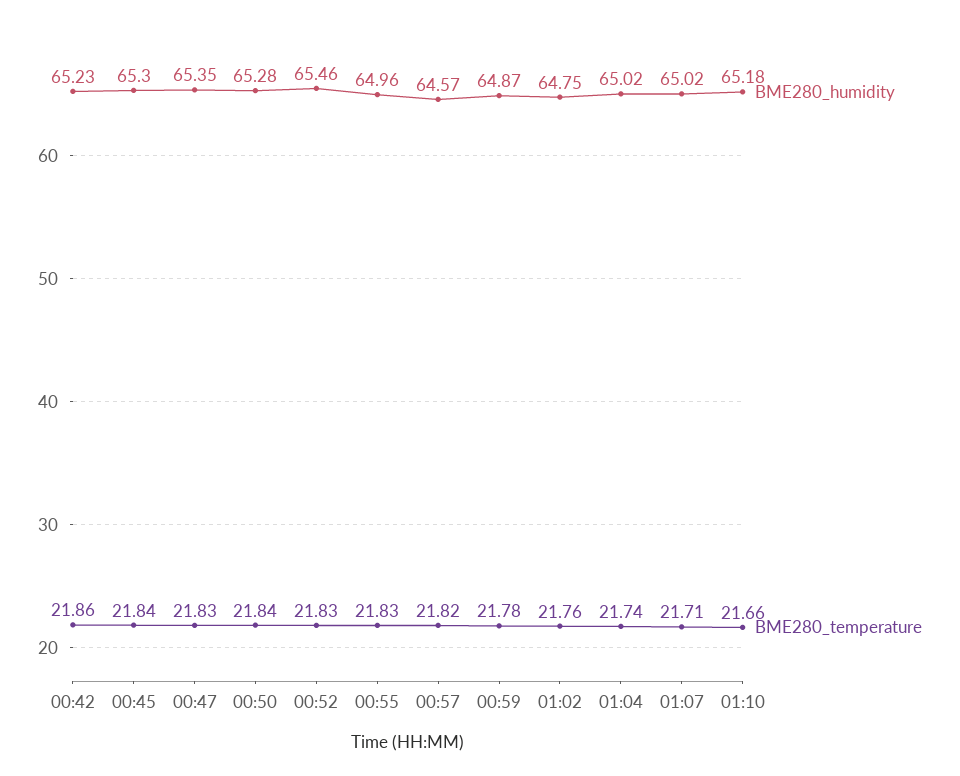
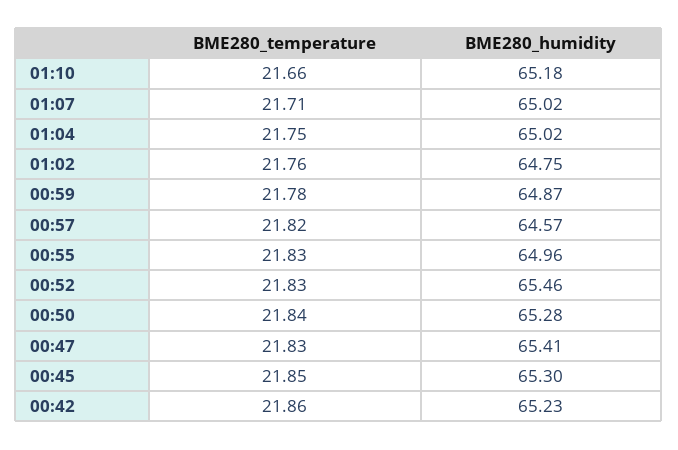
  {
    "BME280_humidity": {
      "00:42": 65.23,
      "00:45": 65.3,
-     "00:47": 65.35,
+     "00:47": 65.41,
      "00:50": 65.28,
      "00:52": 65.46,
      "00:55": 64.96,
      "00:57": 64.57,
      "00:59": 64.87,
      "01:02": 64.75,
      "01:04": 65.02,
      "01:07": 65.02,
      "01:10": 65.18
    },
    "BME280_temperature": {
      "00:42": 21.86,
-     "00:45": 21.84,
+     "00:45": 21.85,
      "00:47": 21.83,
      "00:50": 21.84,
      "00:52": 21.83,
      "00:55": 21.83,
      "00:57": 21.82,
      "00:59": 21.78,
      "01:02": 21.76,
-     "01:04": 21.74,
+     "01:04": 21.75,
      "01:07": 21.71,
      "01:10": 21.66
    }
  }

